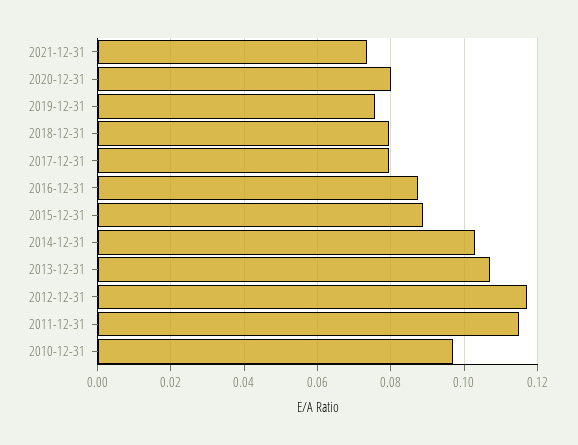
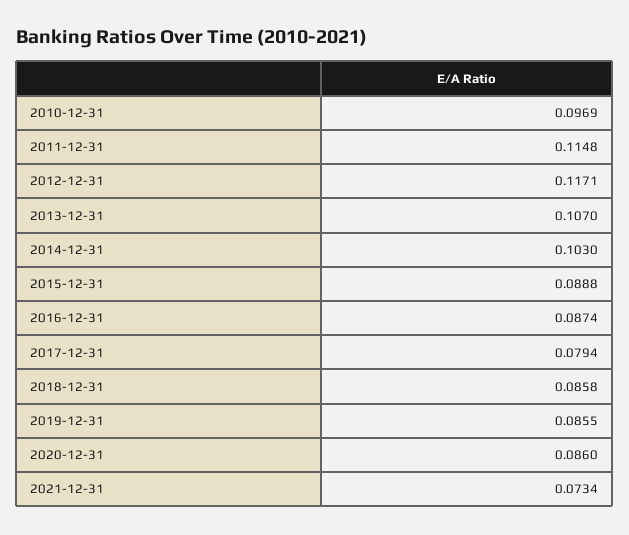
  {
    "2021-12-31": 0.0734,
-   "2020-12-31": 0.08,
+   "2020-12-31": 0.086,
-   "2019-12-31": 0.076,
+   "2019-12-31": 0.0855,
-   "2018-12-31": 0.08,
+   "2018-12-31": 0.0858,
    "2017-12-31": 0.0794,
    "2016-12-31": 0.0874,
    "2015-12-31": 0.0888,
    "2014-12-31": 0.103,
    "2013-12-31": 0.107,
    "2012-12-31": 0.1171,
    "2011-12-31": 0.1148,
    "2010-12-31": 0.0969
  }

